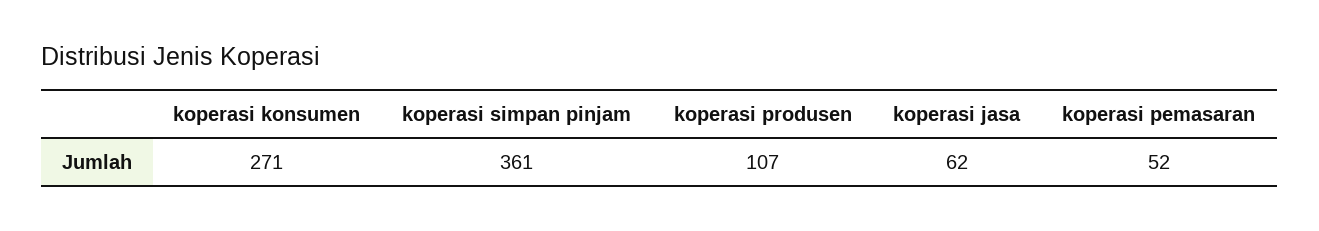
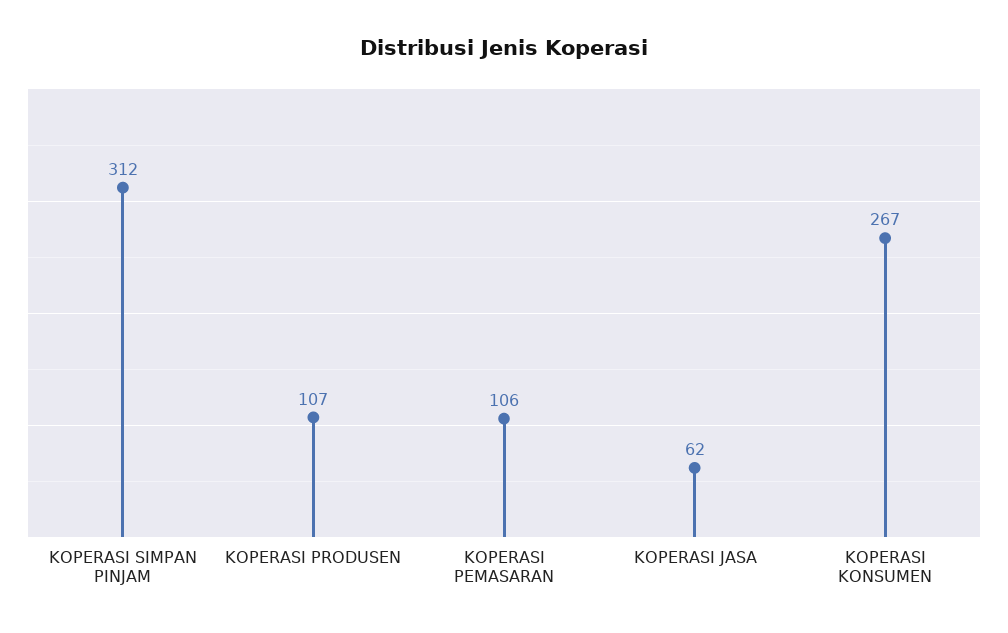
  {
-   "koperasi konsumen": 271,
+   "koperasi konsumen": 267,
-   "koperasi simpan pinjam": 361,
+   "koperasi simpan pinjam": 312,
    "koperasi produsen": 107,
    "koperasi jasa": 62,
-   "koperasi pemasaran": 52
+   "koperasi pemasaran": 106
  }

